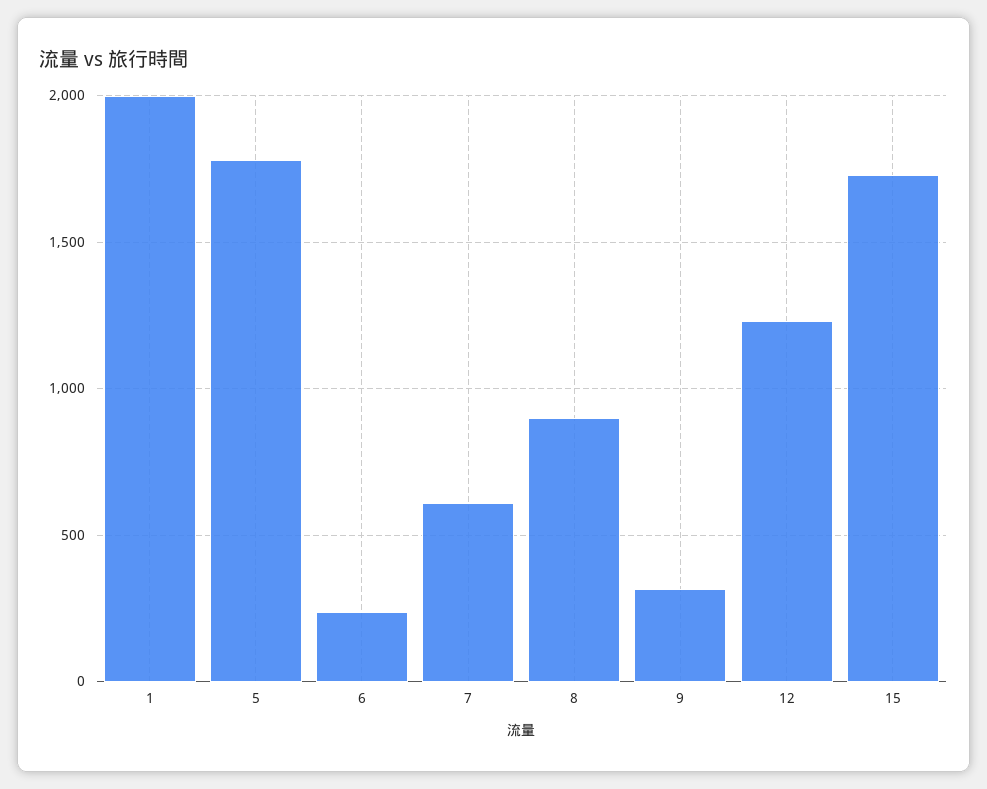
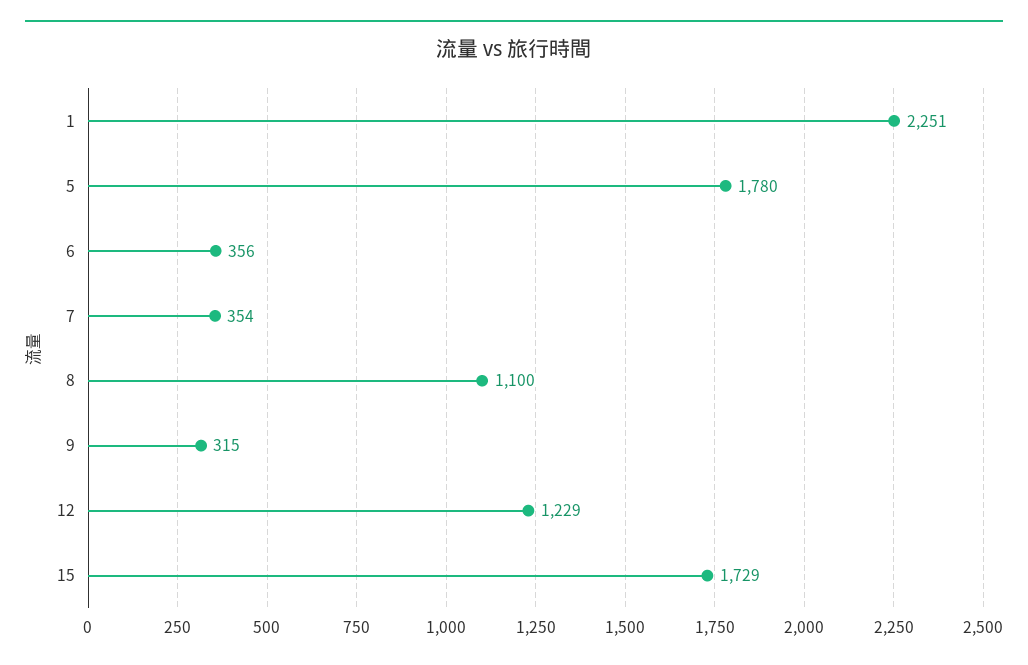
  {
-   "1": 2000,
+   "1": 2251,
    "5": 1780,
-   "6": 250,
+   "6": 356,
-   "7": 600,
+   "7": 354,
-   "8": 900,
+   "8": 1100,
    "9": 315,
    "12": 1229,
    "15": 1729
  }

